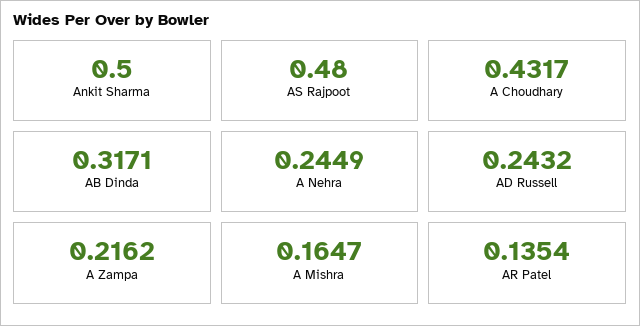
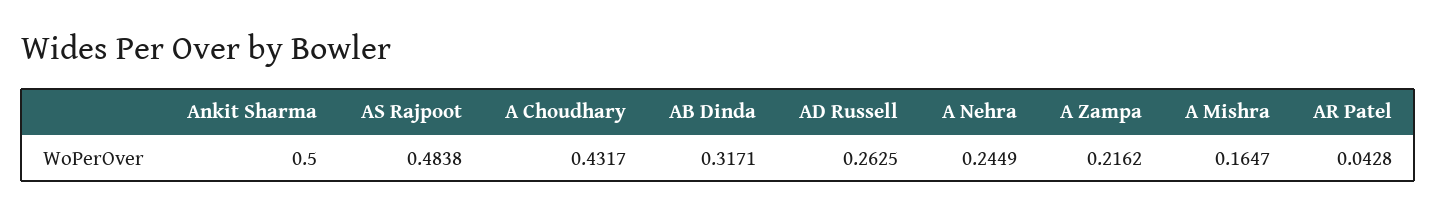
  {
    "Ankit Sharma": 0.5,
-   "AS Rajpoot": 0.48,
+   "AS Rajpoot": 0.4838,
    "A Choudhary": 0.4317,
    "AB Dinda": 0.3171,
    "A Nehra": 0.2449,
-   "AD Russell": 0.2432,
+   "AD Russell": 0.2625,
    "A Zampa": 0.2162,
    "A Mishra": 0.1647,
-   "AR Patel": 0.1354
+   "AR Patel": 0.0428
  }

